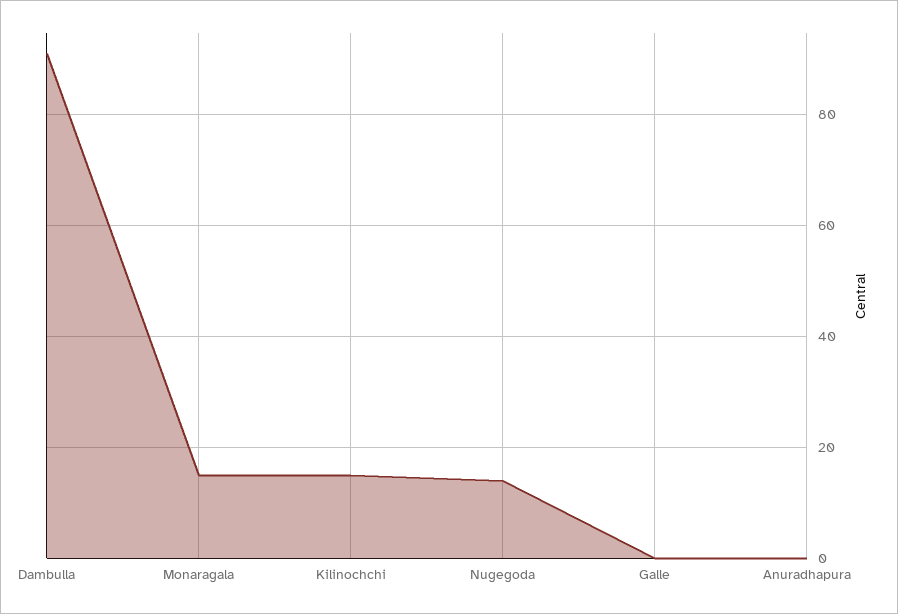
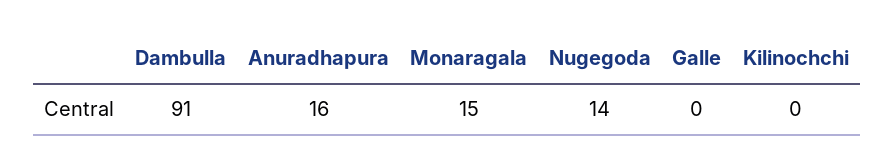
  {
    "Dambulla": 91,
    "Monaragala": 15,
-   "Kilinochchi": 15,
+   "Kilinochchi": 0,
    "Nugegoda": 14,
    "Galle": 0,
-   "Anuradhapura": 0
+   "Anuradhapura": 16
  }

